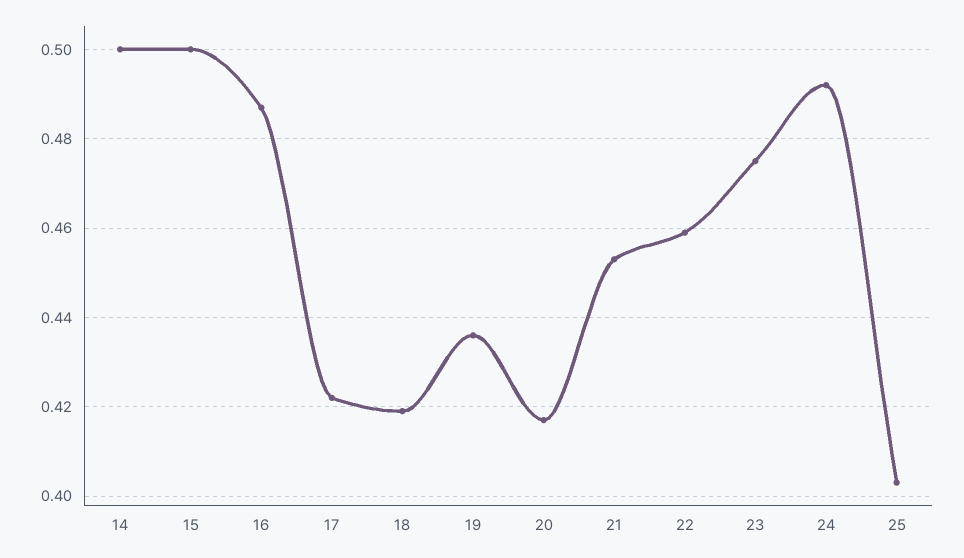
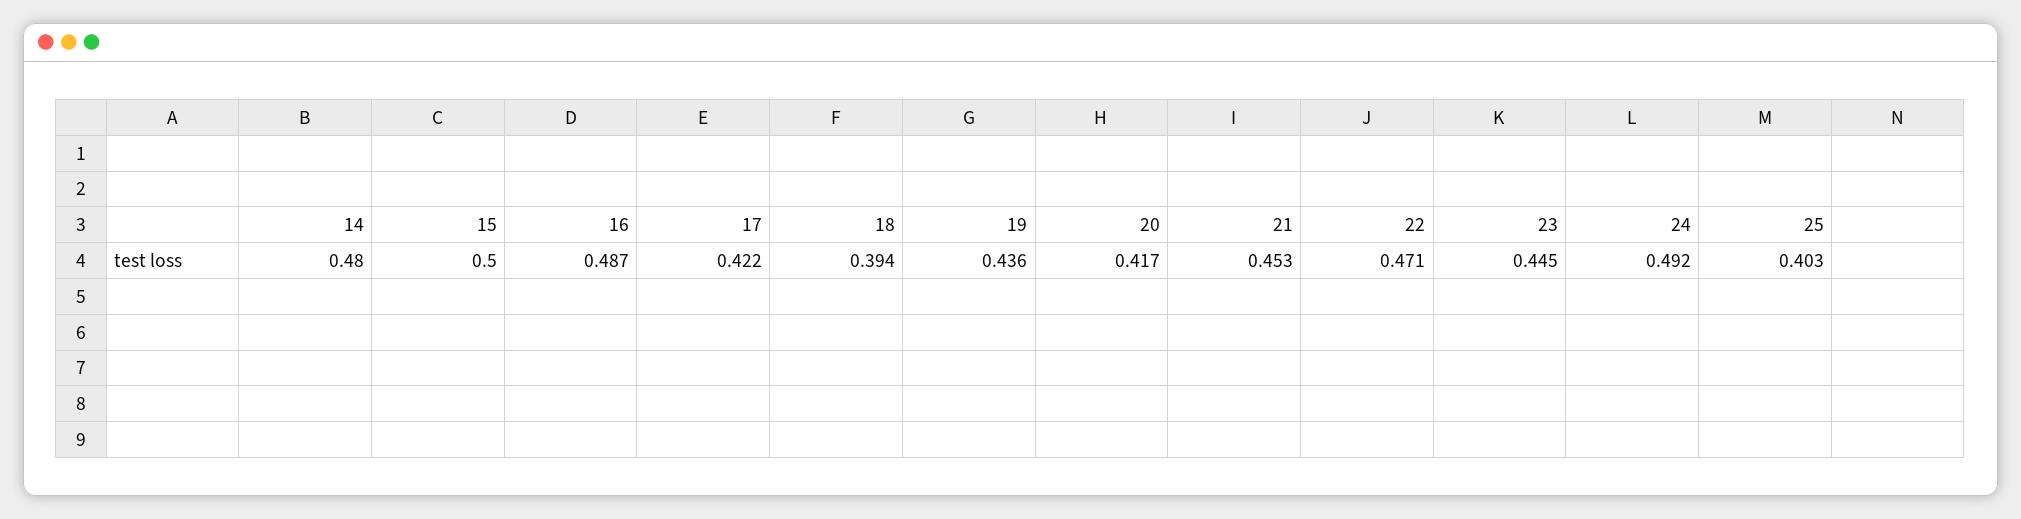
  {
-   "14": 0.5,
+   "14": 0.48,
    "15": 0.5,
    "16": 0.487,
    "17": 0.422,
-   "18": 0.42,
+   "18": 0.394,
    "19": 0.436,
    "20": 0.417,
    "21": 0.453,
-   "22": 0.46,
+   "22": 0.471,
-   "23": 0.475,
+   "23": 0.445,
    "24": 0.492,
    "25": 0.403
  }

